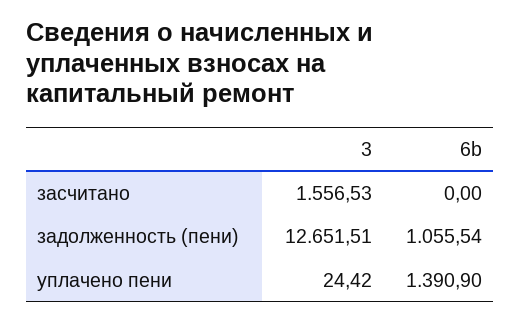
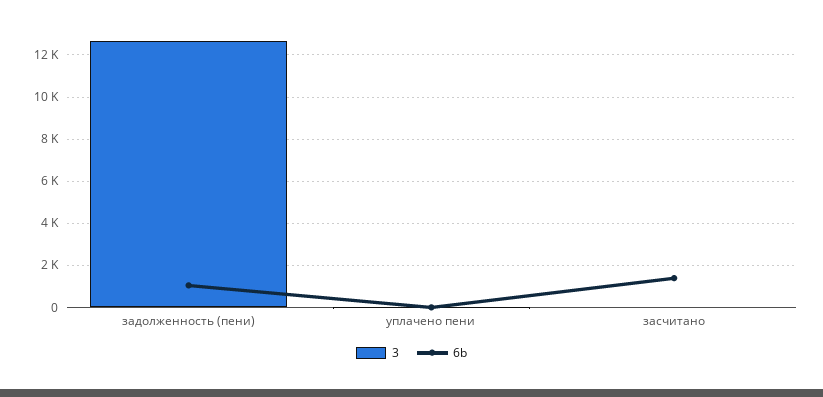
  {
    "3": {
-     "засчитано": 1556.53,
+     "засчитано": 0,
      "задолженность (пени)": 12651.51,
      "уплачено пени": 24.42
    },
    "6b": {
-     "засчитано": 0,
+     "засчитано": 1500,
      "задолженность (пени)": 1055.54,
-     "уплачено пени": 1390.9
+     "уплачено пени": 0
    }
  }

